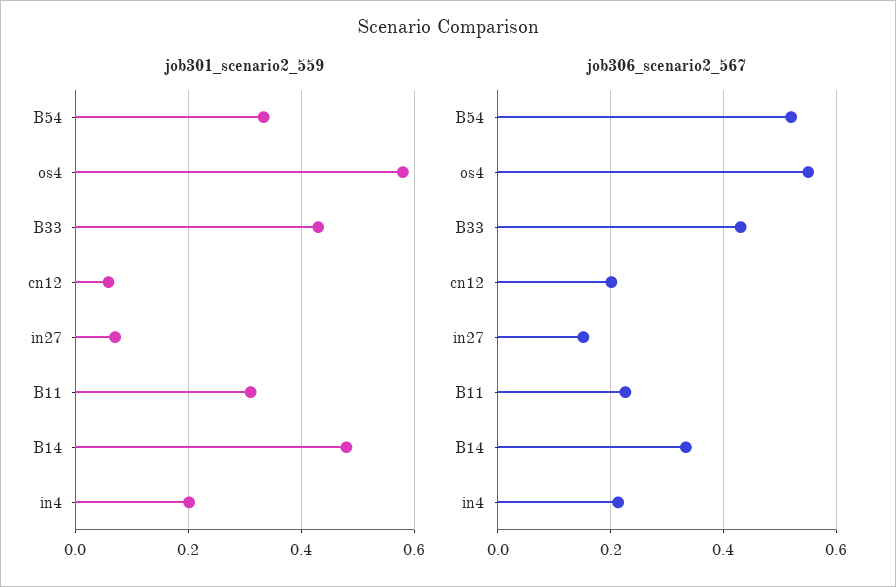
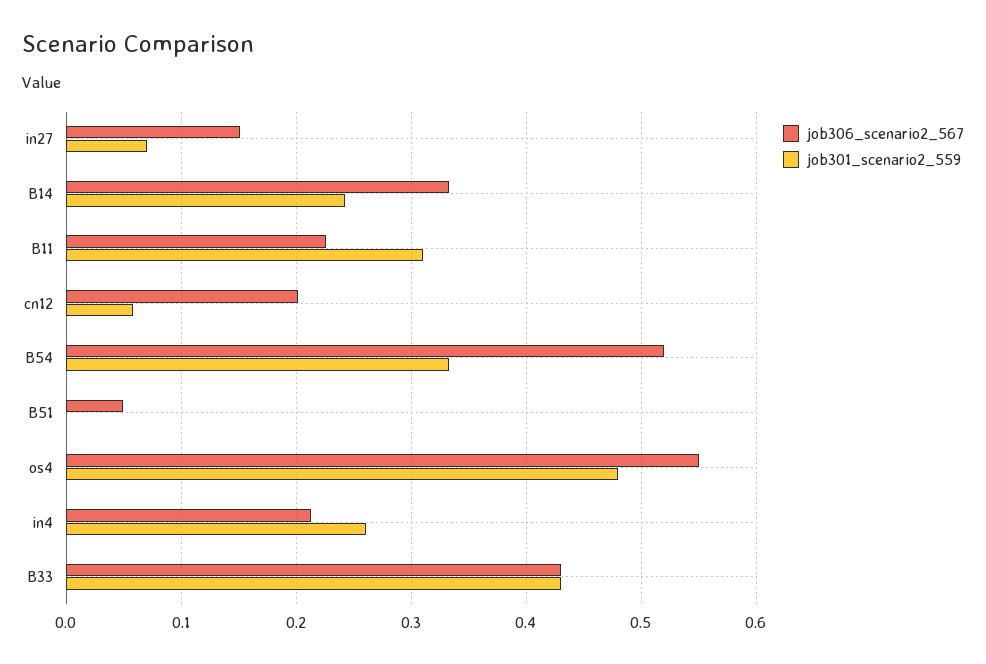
  {
    "job301_scenario2_559": {
      "B54": 0.33,
-     "os4": 0.58,
+     "os4": 0.48,
      "B33": 0.43,
      "cn12": 0.06,
      "in27": 0.07,
      "B11": 0.31,
-     "B14": 0.48,
+     "B14": 0.24,
-     "in4": 0.2
+     "in4": 0.26,
+     "B51": 0
    },
    "job306_scenario2_567": {
      "B54": 0.52,
      "os4": 0.55,
      "B33": 0.43,
      "cn12": 0.2,
      "in27": 0.15,
      "B11": 0.23,
      "B14": 0.33,
-     "in4": 0.21
+     "in4": 0.21,
+     "B51": 0.05
    }
  }

